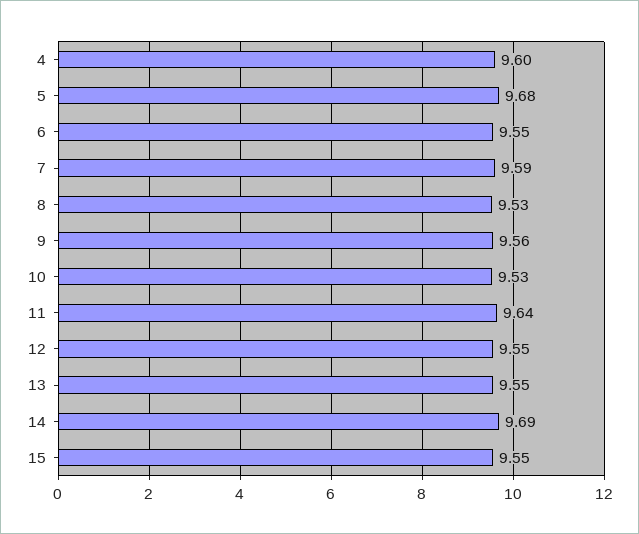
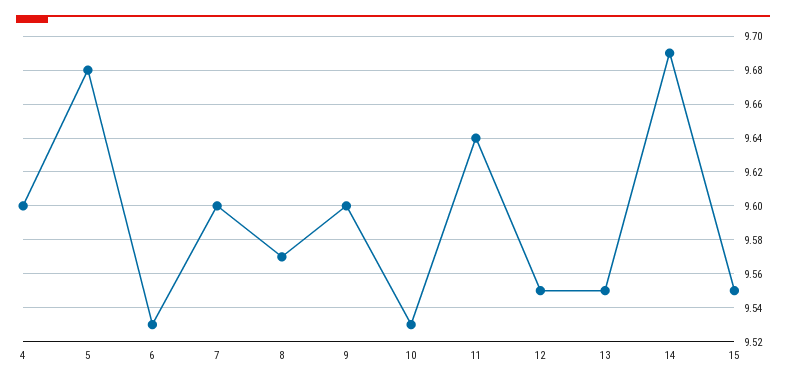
  {
    "4": 9.6,
    "5": 9.68,
-   "6": 9.55,
+   "6": 9.53,
-   "7": 9.59,
+   "7": 9.6,
-   "8": 9.53,
+   "8": 9.57,
-   "9": 9.56,
+   "9": 9.6,
    "10": 9.53,
    "11": 9.64,
    "12": 9.55,
    "13": 9.55,
    "14": 9.69,
    "15": 9.55
  }

